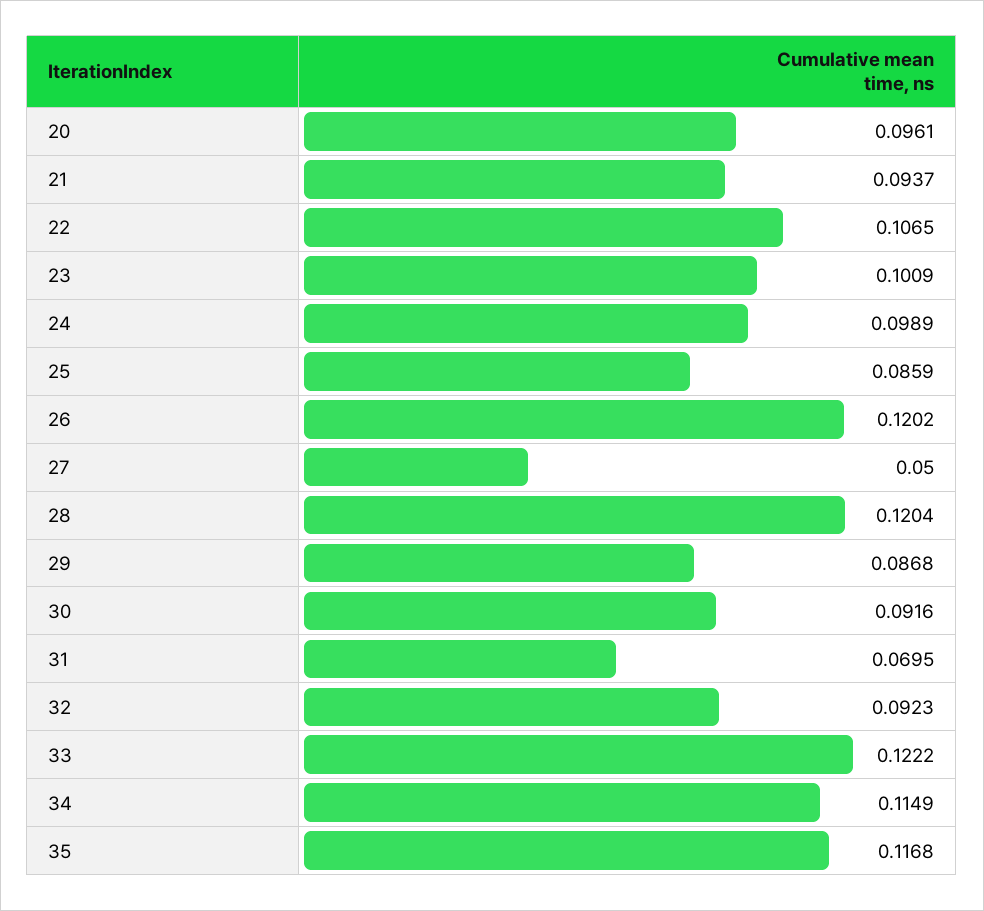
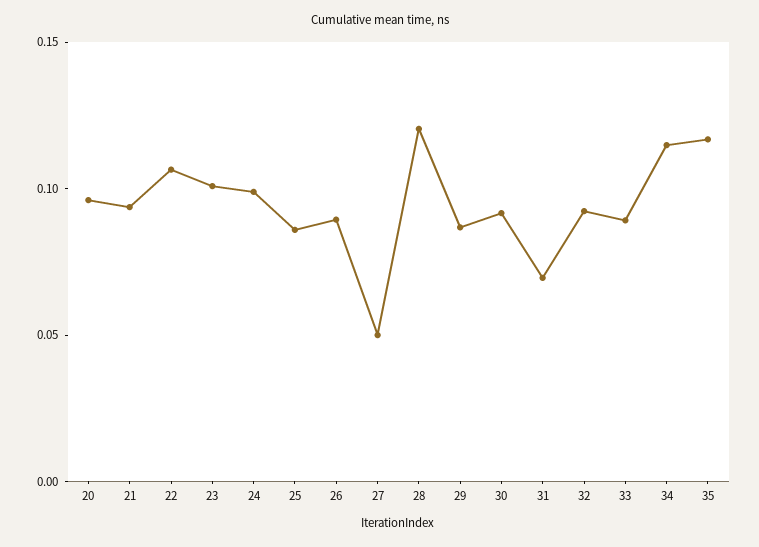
  {
    "20": 0.0961,
    "21": 0.0937,
    "22": 0.1065,
    "23": 0.1009,
    "24": 0.0989,
    "25": 0.0859,
-   "26": 0.1202,
+   "26": 0.09,
    "27": 0.05,
    "28": 0.1204,
    "29": 0.0868,
    "30": 0.0916,
    "31": 0.0695,
    "32": 0.0923,
-   "33": 0.1222,
+   "33": 0.09,
    "34": 0.1149,
    "35": 0.1168
  }

